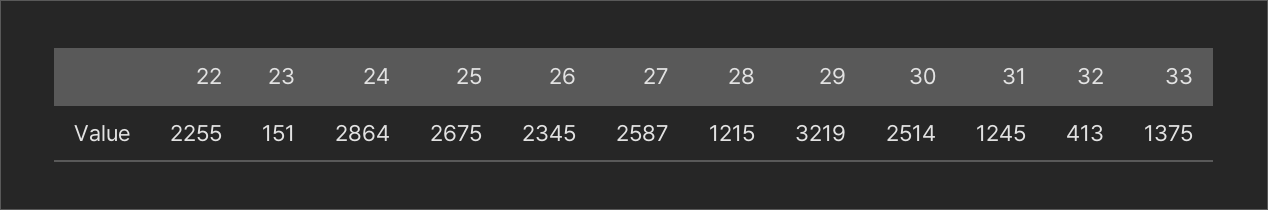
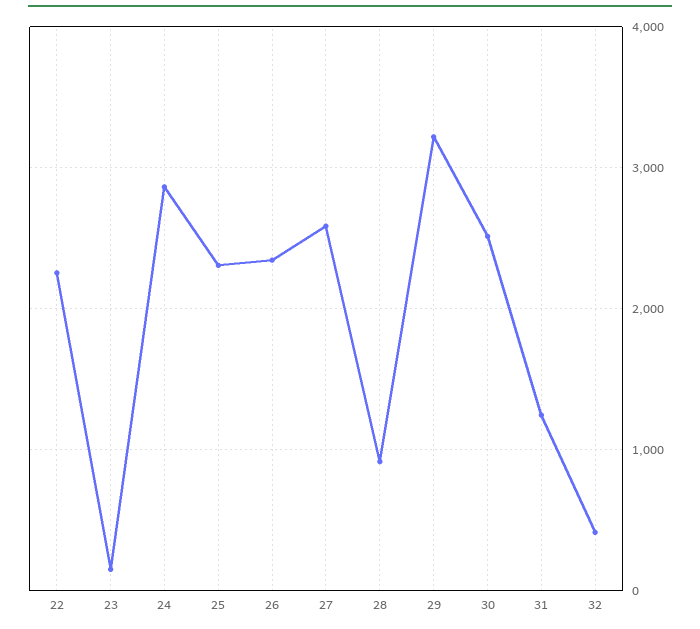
  {
    "22": 2255,
    "23": 151,
    "24": 2864,
-   "25": 2675,
+   "25": 2300,
    "26": 2345,
    "27": 2587,
-   "28": 1215,
+   "28": 900,
    "29": 3219,
    "30": 2514,
    "31": 1245,
-   "32": 413,
+   "32": 413
-   "33": 1375
  }

